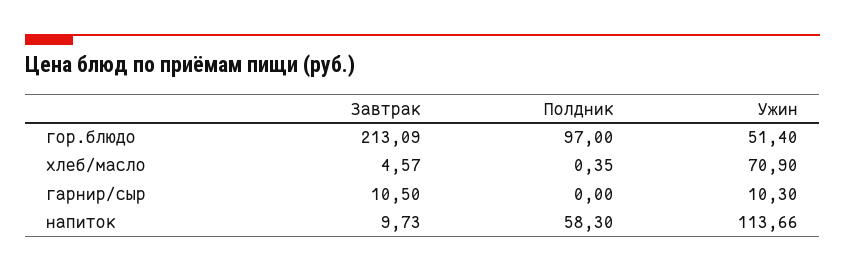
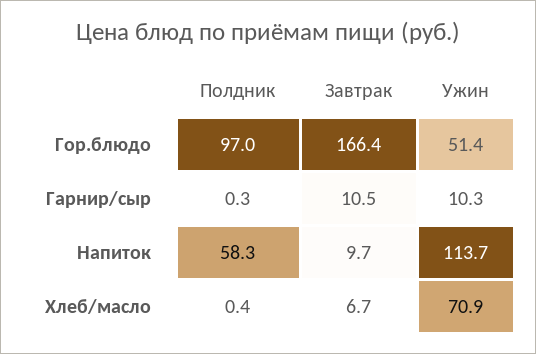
  {
    "Завтрак": {
-     "гор.блюдо": 213.09,
+     "гор.блюдо": 166.4,
-     "хлеб/масло": 4.57,
+     "хлеб/масло": 6.7,
      "гарнир/сыр": 10.5,
      "напиток": 9.73
    },
    "Полдник": {
      "гор.блюдо": 97,
      "хлеб/масло": 0.35,
-     "гарнир/сыр": 0,
+     "гарнир/сыр": 0.3,
      "напиток": 58.3
    },
    "Ужин": {
      "гор.блюдо": 51.4,
      "хлеб/масло": 70.9,
      "гарнир/сыр": 10.3,
      "напиток": 113.66
    }
  }

